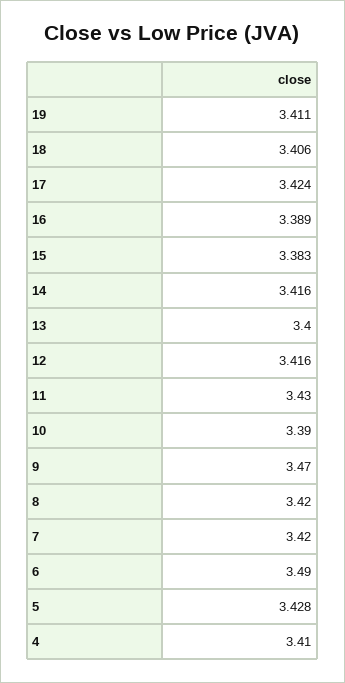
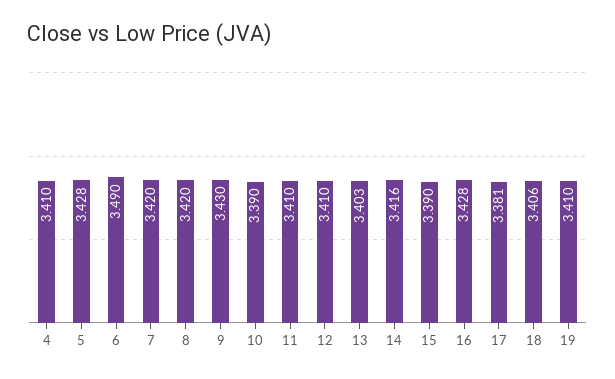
  {
-   "19": 3.411,
+   "19": 3.41,
    "18": 3.406,
-   "17": 3.424,
+   "17": 3.381,
-   "16": 3.389,
+   "16": 3.428,
-   "15": 3.383,
+   "15": 3.39,
    "14": 3.416,
-   "13": 3.4,
+   "13": 3.403,
-   "12": 3.416,
+   "12": 3.41,
-   "11": 3.43,
+   "11": 3.41,
    "10": 3.39,
-   "9": 3.47,
+   "9": 3.43,
    "8": 3.42,
    "7": 3.42,
    "6": 3.49,
    "5": 3.428,
    "4": 3.41
  }

